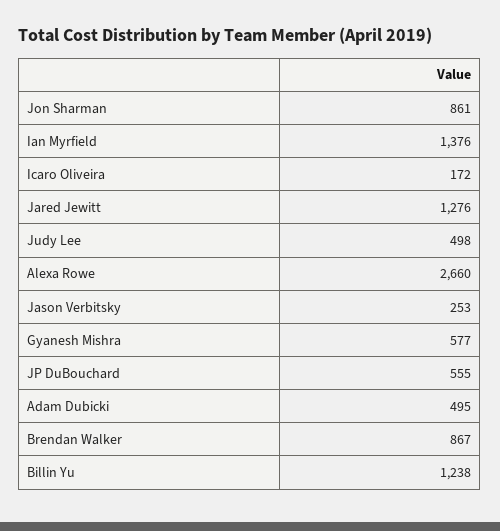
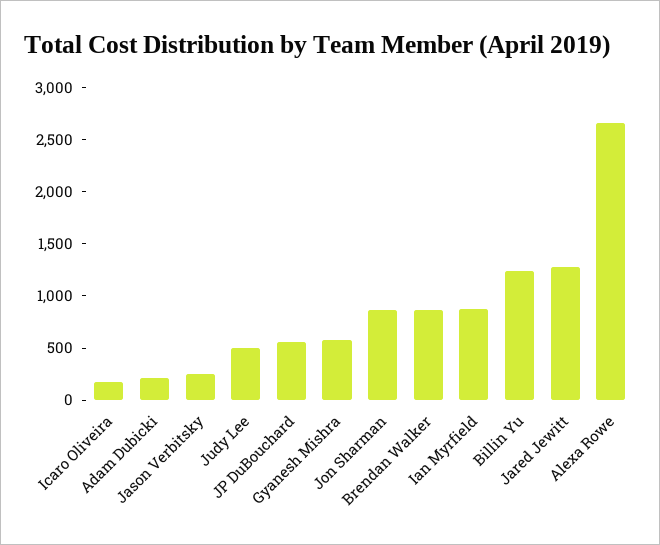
  {
    "Jon Sharman": 861,
-   "Ian Myrfield": 1376,
+   "Ian Myrfield": 900,
    "Icaro Oliveira": 172,
    "Jared Jewitt": 1276,
    "Judy Lee": 498,
    "Alexa Rowe": 2660,
    "Jason Verbitsky": 253,
    "Gyanesh Mishra": 577,
    "JP DuBouchard": 555,
-   "Adam Dubicki": 495,
+   "Adam Dubicki": 200,
    "Brendan Walker": 867,
    "Billin Yu": 1238
  }

